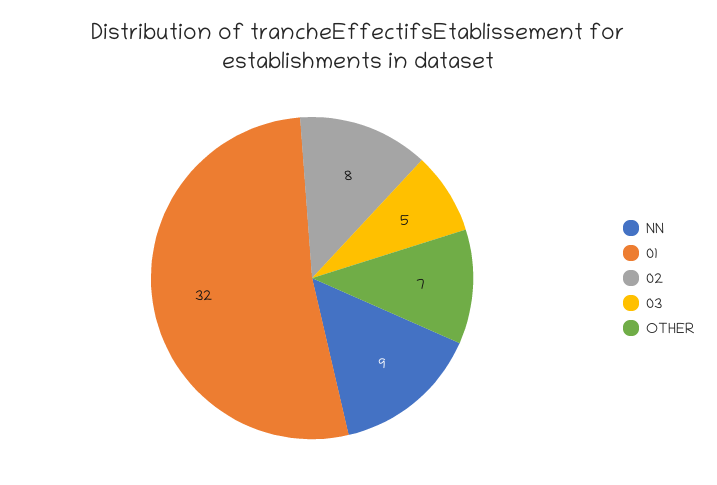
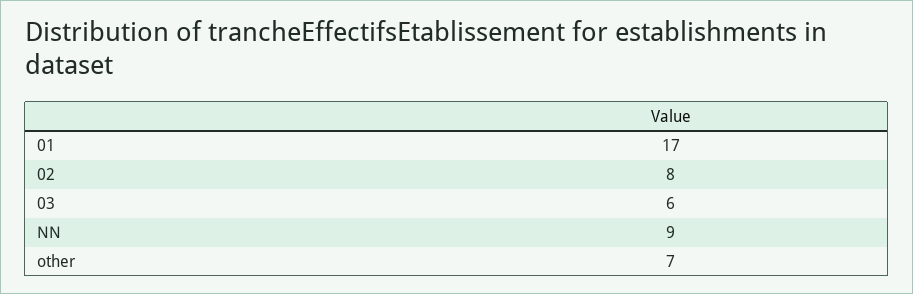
  {
    "NN": 9,
-   "01": 32,
+   "01": 17,
    "02": 8,
-   "03": 5,
+   "03": 6,
    "OTHER": 7
  }

